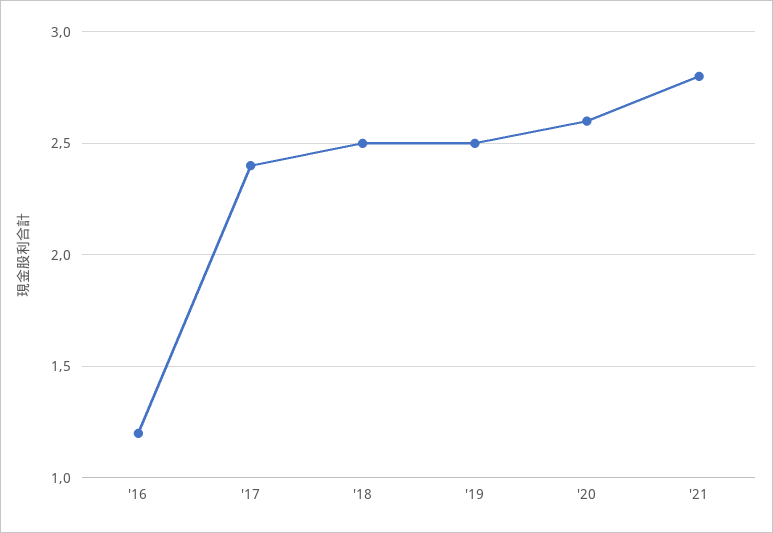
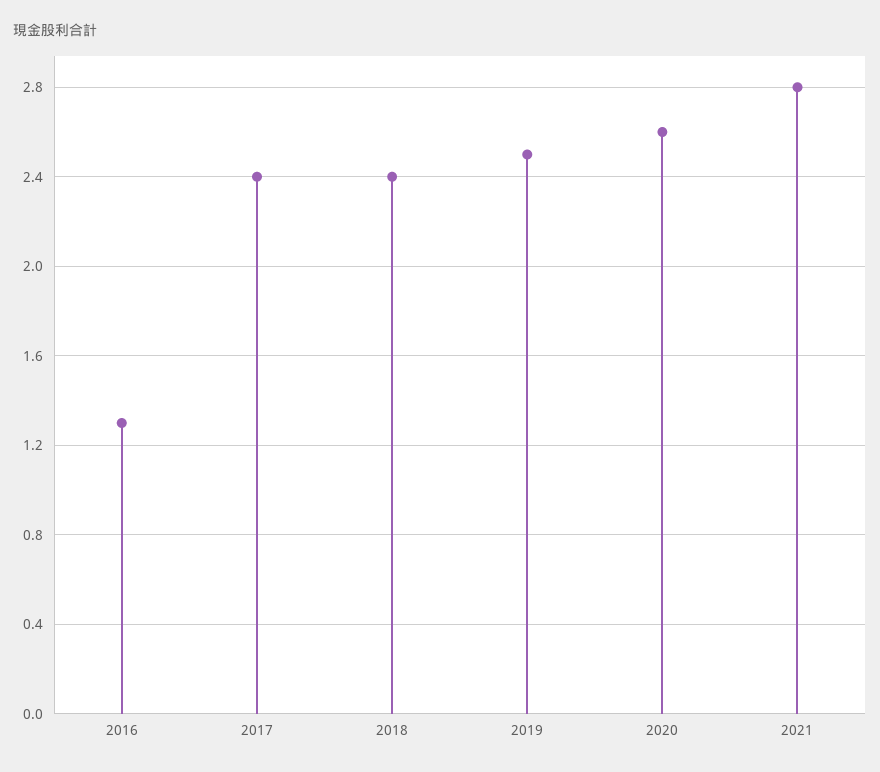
  {
-   "'16": 1.2,
+   "'16": 1.3,
    "'17": 2.4,
-   "'18": 2.5,
+   "'18": 2.4,
    "'19": 2.5,
    "'20": 2.6,
    "'21": 2.8
  }

